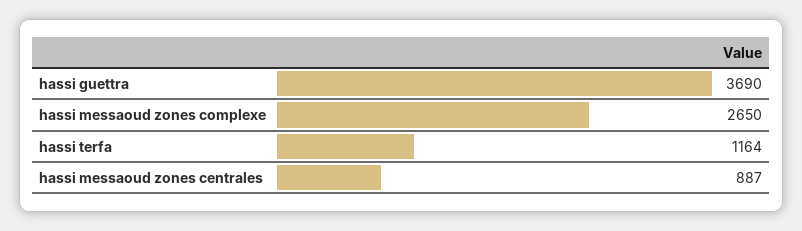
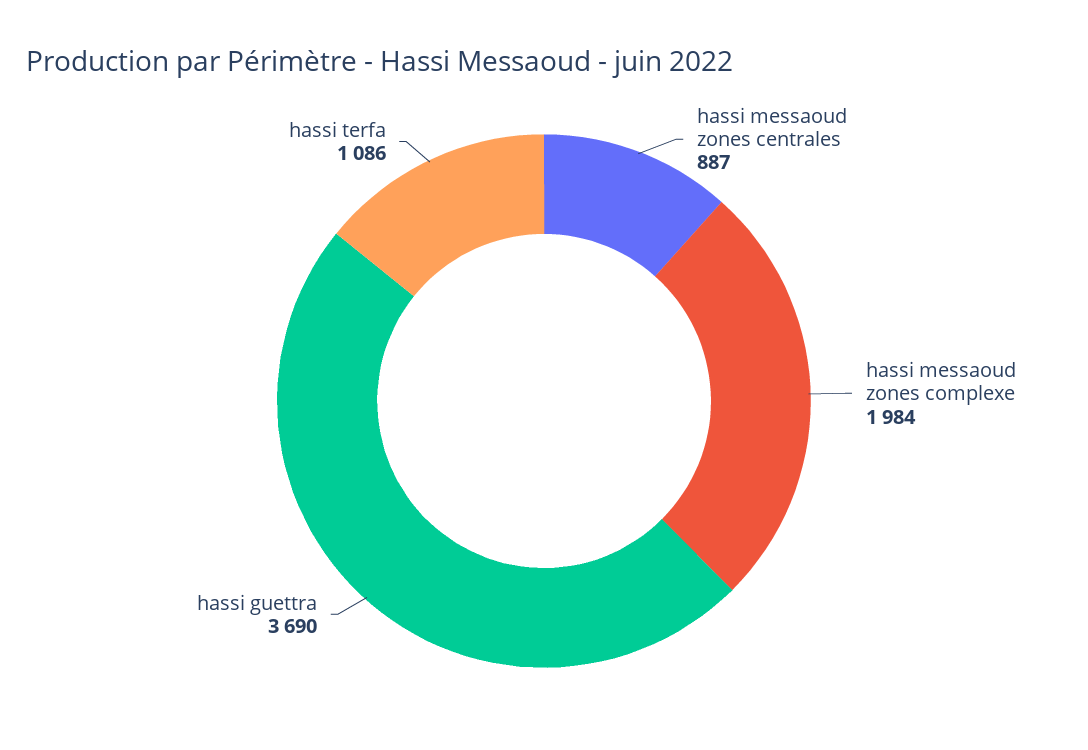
  {
    "hassi guettra": 3690,
-   "hassi messaoud zones complexe": 2650,
+   "hassi messaoud zones complexe": 1984,
-   "hassi terfa": 1164,
+   "hassi terfa": 1086,
    "hassi messaoud zones centrales": 887
  }

